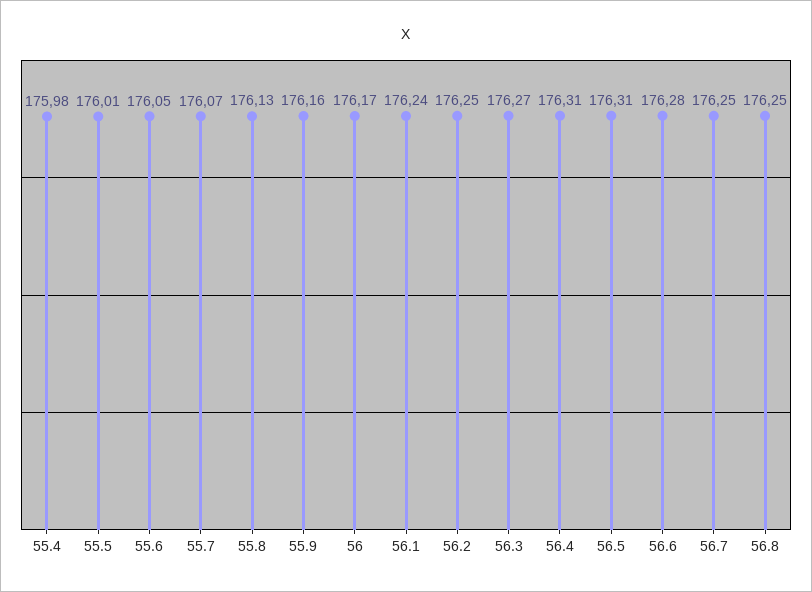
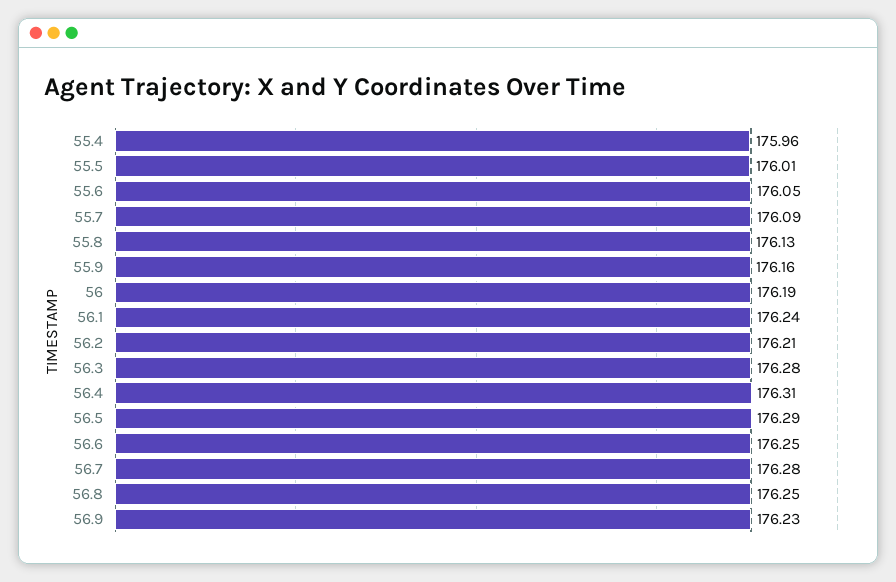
  {
-   "55.4": 175.98,
+   "55.4": 175.96,
    "55.5": 176.01,
    "55.6": 176.05,
-   "55.7": 176.07,
+   "55.7": 176.09,
    "55.8": 176.13,
    "55.9": 176.16,
-   "56": 176.17,
+   "56": 176.19,
    "56.1": 176.24,
-   "56.2": 176.25,
+   "56.2": 176.21,
-   "56.3": 176.27,
+   "56.3": 176.28,
    "56.4": 176.31,
-   "56.5": 176.31,
+   "56.5": 176.29,
-   "56.6": 176.28,
+   "56.6": 176.25,
-   "56.7": 176.25,
+   "56.7": 176.28,
-   "56.8": 176.25
+   "56.8": 176.25,
+   "56.9": 176.23
  }

